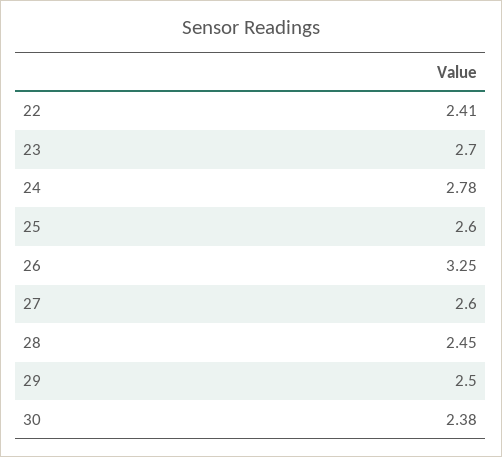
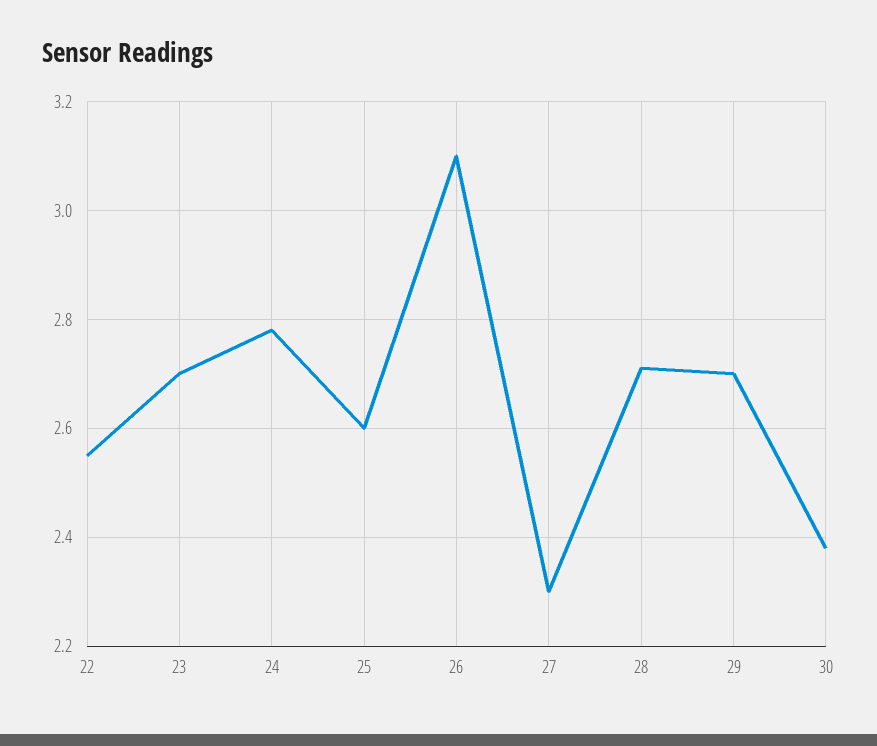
  {
-   "22": 2.41,
+   "22": 2.55,
    "23": 2.7,
    "24": 2.78,
    "25": 2.6,
-   "26": 3.25,
+   "26": 3.1,
-   "27": 2.6,
+   "27": 2.3,
-   "28": 2.45,
+   "28": 2.7,
-   "29": 2.5,
+   "29": 2.7,
    "30": 2.38
  }

